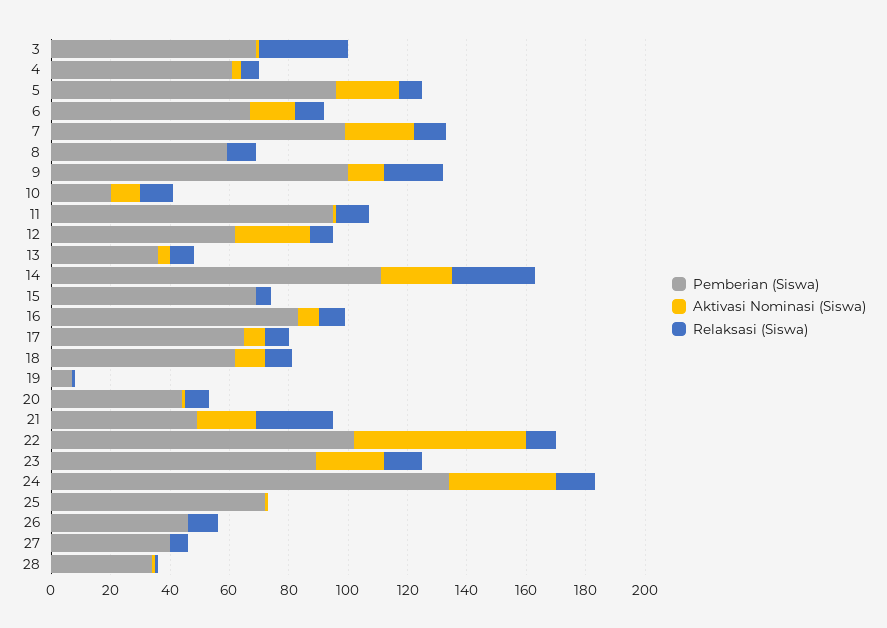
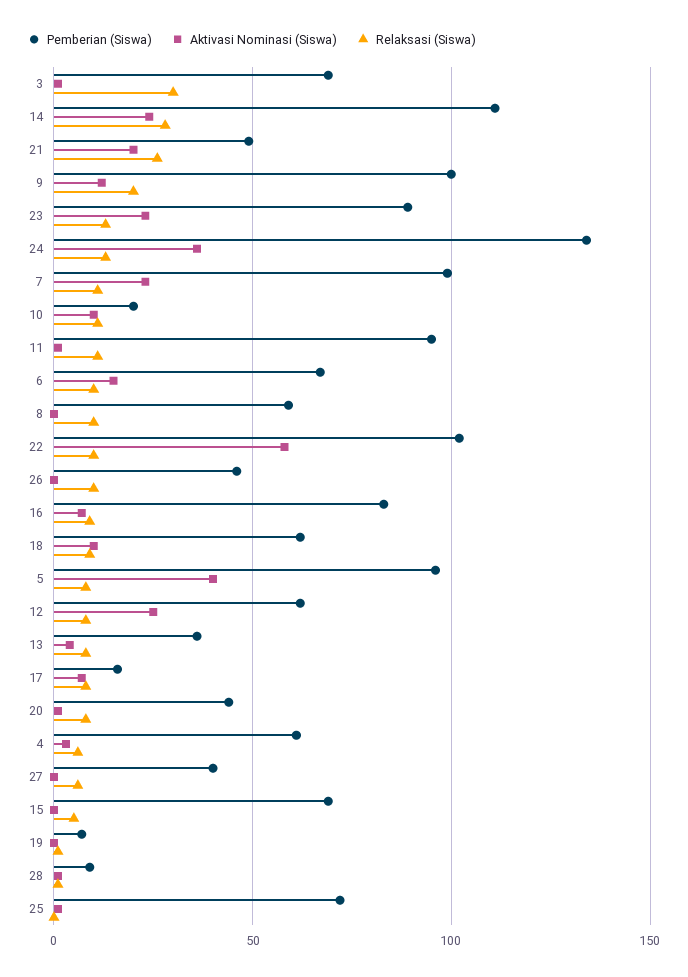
  {
    "Pemberian (Siswa)": {
      "3": 70,
      "4": 60,
      "5": 95,
      "6": 65,
      "7": 100,
      "8": 60,
      "9": 100,
      "10": 20,
      "11": 95,
      "12": 60,
      "13": 35,
      "14": 110,
      "15": 70,
      "16": 85,
-     "17": 65,
+     "17": 15,
      "18": 60,
      "19": 5,
      "20": 45,
      "21": 50,
      "22": 100,
      "23": 90,
      "24": 135,
      "25": 70,
      "26": 45,
      "27": 40,
-     "28": 35
+     "28": 10
    },
    "Aktivasi Nominasi (Siswa)": {
      "3": 0,
      "4": 5,
-     "5": 20,
+     "5": 40,
      "6": 15,
      "7": 25,
      "8": 0,
      "9": 10,
      "10": 10,
      "11": 0,
      "12": 25,
      "13": 5,
      "14": 25,
      "15": 0,
      "16": 5,
      "17": 5,
      "18": 10,
      "19": 0,
      "20": 0,
      "21": 20,
      "22": 60,
      "23": 25,
      "24": 35,
      "25": 0,
      "26": 0,
      "27": 0,
      "28": 0
    },
    "Relaksasi (Siswa)": {
      "3": 30,
      "4": 5,
      "5": 10,
      "6": 10,
      "7": 10,
      "8": 10,
      "9": 20,
      "10": 10,
      "11": 10,
      "12": 10,
      "13": 10,
      "14": 30,
      "15": 5,
      "16": 10,
      "17": 10,
      "18": 10,
      "19": 0,
      "20": 10,
      "21": 25,
      "22": 10,
      "23": 15,
      "24": 15,
      "25": 0,
      "26": 10,
      "27": 5,
      "28": 0
    }
  }

